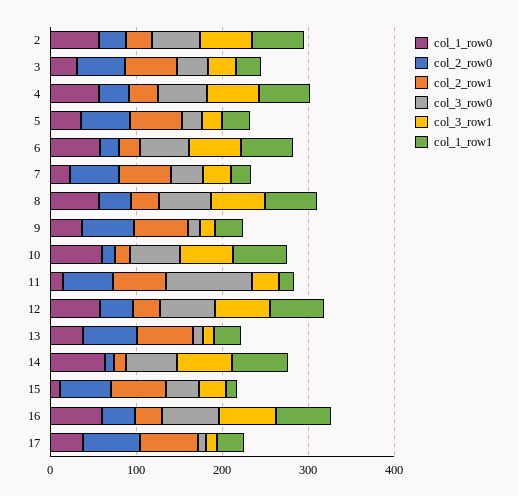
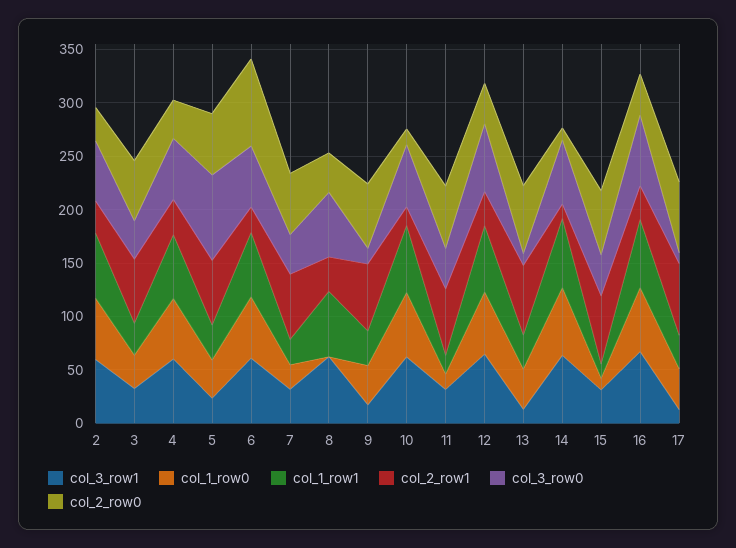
  {
    "col_1_row0": {
      "2": 60,
      "3": 30,
      "4": 60,
      "5": 40,
      "6": 60,
      "7": 20,
-     "8": 60,
+     "8": 0,
      "9": 40,
      "10": 60,
      "11": 10,
      "12": 60,
      "13": 40,
      "14": 60,
      "15": 10,
      "16": 60,
      "17": 40
    },
    "col_2_row0": {
      "2": 30,
      "3": 60,
      "4": 40,
      "5": 60,
-     "6": 20,
+     "6": 80,
      "7": 60,
      "8": 40,
      "9": 60,
      "10": 10,
      "11": 60,
      "12": 40,
      "13": 60,
      "14": 10,
      "15": 60,
      "16": 40,
      "17": 70
    },
    "col_2_row1": {
      "2": 30,
      "3": 60,
      "4": 30,
      "5": 60,
      "6": 20,
      "7": 60,
      "8": 30,
      "9": 60,
      "10": 20,
      "11": 60,
      "12": 30,
      "13": 60,
      "14": 10,
      "15": 60,
      "16": 30,
      "17": 70
    },
    "col_3_row0": {
      "2": 60,
      "3": 40,
      "4": 60,
-     "5": 20,
+     "5": 80,
      "6": 60,
      "7": 40,
      "8": 60,
      "9": 10,
      "10": 60,
-     "11": 100,
+     "11": 40,
      "12": 60,
      "13": 10,
      "14": 60,
      "15": 40,
      "16": 70,
      "17": 10
    },
    "col_3_row1": {
      "2": 60,
      "3": 30,
      "4": 60,
      "5": 20,
      "6": 60,
      "7": 30,
      "8": 60,
      "9": 20,
      "10": 60,
      "11": 30,
      "12": 60,
      "13": 10,
      "14": 60,
      "15": 30,
      "16": 70,
      "17": 10
    },
    "col_1_row1": {
      "2": 60,
      "3": 30,
      "4": 60,
      "5": 30,
      "6": 60,
      "7": 20,
      "8": 60,
      "9": 30,
      "10": 60,
      "11": 20,
      "12": 60,
      "13": 30,
      "14": 60,
      "15": 10,
      "16": 60,
      "17": 30
    }
  }

